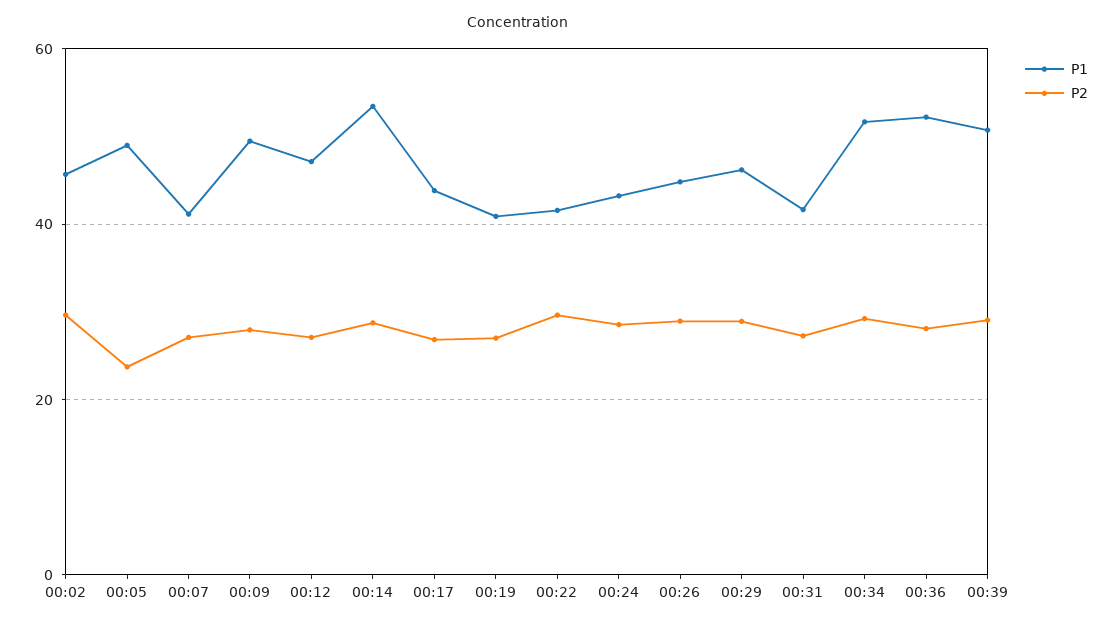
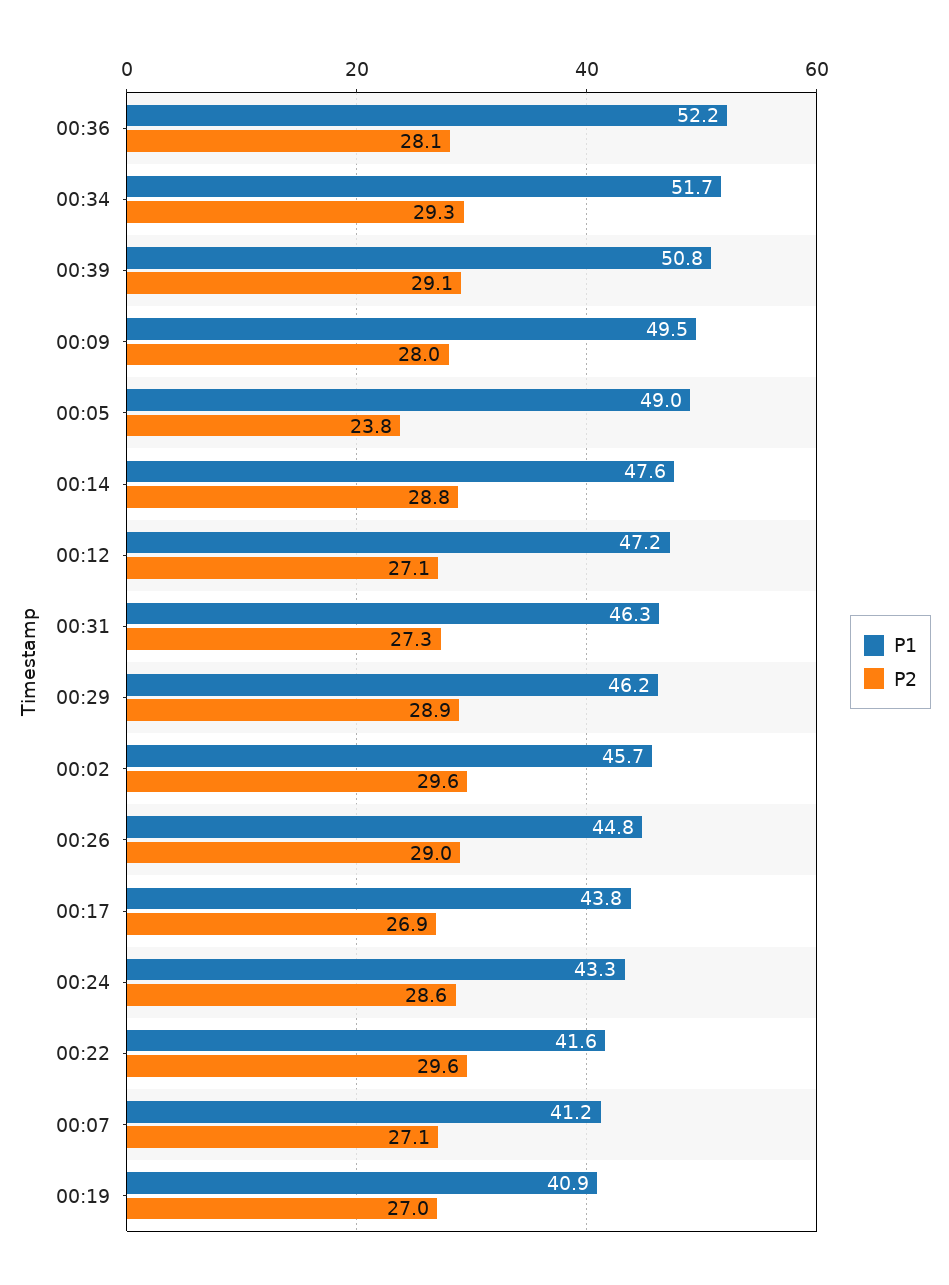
  {
    "P1": {
      "00:02": 45.7,
      "00:05": 49,
      "00:07": 41.2,
      "00:09": 49.5,
      "00:12": 47.2,
-     "00:14": 54,
+     "00:14": 47.6,
      "00:17": 43.8,
      "00:19": 40.9,
      "00:22": 41.6,
      "00:24": 43.3,
      "00:26": 44.8,
      "00:29": 46.2,
-     "00:31": 42,
+     "00:31": 46.3,
      "00:34": 51.7,
      "00:36": 52.2,
      "00:39": 50.8
    },
    "P2": {
      "00:02": 29.6,
      "00:05": 23.8,
      "00:07": 27.1,
      "00:09": 28,
      "00:12": 27.1,
      "00:14": 28.8,
      "00:17": 26.9,
      "00:19": 27,
      "00:22": 29.6,
      "00:24": 28.6,
      "00:26": 29,
      "00:29": 28.9,
      "00:31": 27.3,
      "00:34": 29.3,
      "00:36": 28.1,
      "00:39": 29.1
    }
  }

